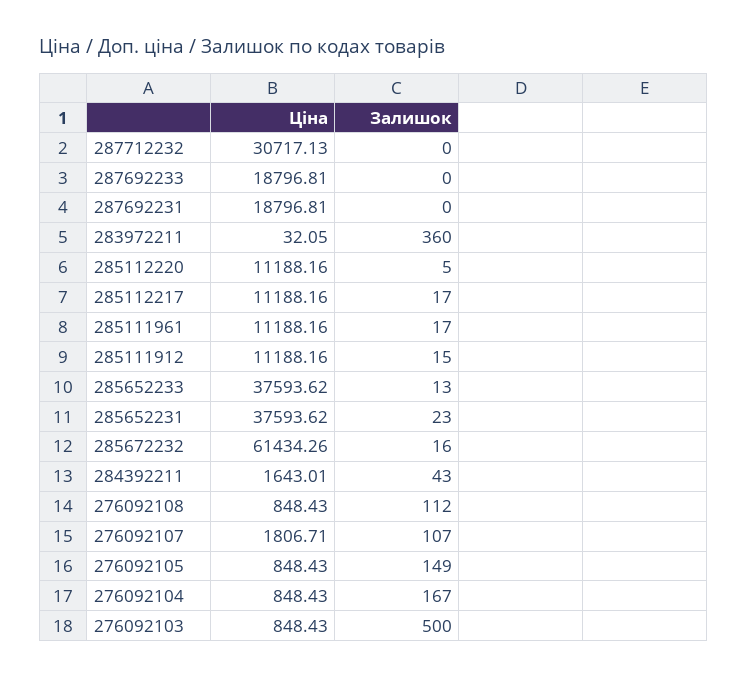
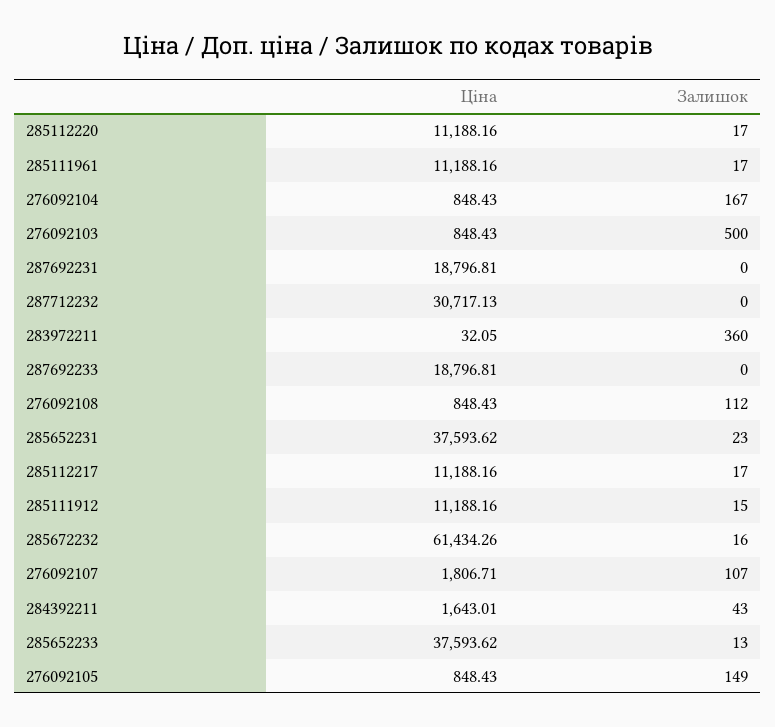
  {
    "Ціна": {
      "287712232": 30717.13,
      "287692233": 18796.81,
      "287692231": 18796.81,
      "283972211": 32.05,
      "285112220": 11188.16,
      "285112217": 11188.16,
      "285111961": 11188.16,
      "285111912": 11188.16,
      "285652233": 37593.62,
      "285652231": 37593.62,
      "285672232": 61434.26,
      "284392211": 1643.01,
      "276092108": 848.43,
      "276092107": 1806.71,
      "276092105": 848.43,
      "276092104": 848.43,
      "276092103": 848.43
    },
    "Залишок": {
      "287712232": 0,
      "287692233": 0,
      "287692231": 0,
      "283972211": 360,
-     "285112220": 5,
+     "285112220": 17,
      "285112217": 17,
      "285111961": 17,
      "285111912": 15,
      "285652233": 13,
      "285652231": 23,
      "285672232": 16,
      "284392211": 43,
      "276092108": 112,
      "276092107": 107,
      "276092105": 149,
      "276092104": 167,
      "276092103": 500
    }
  }

